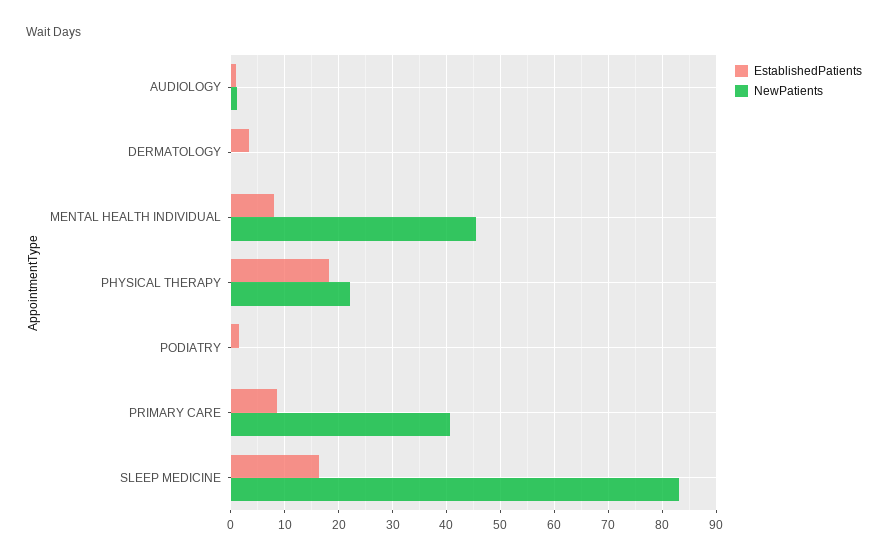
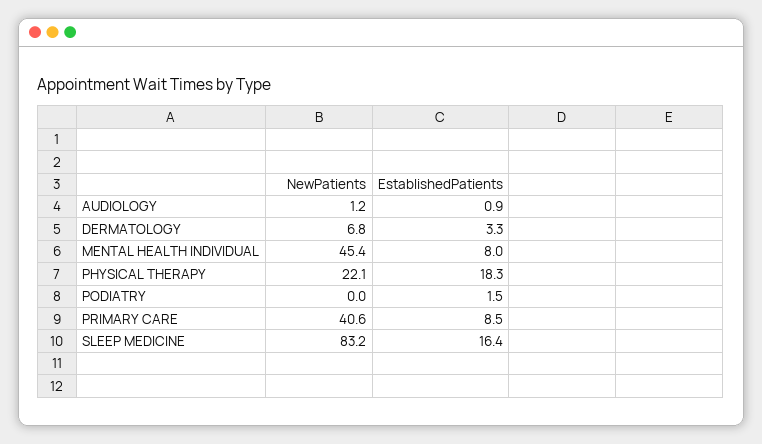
  {
    "EstablishedPatients": {
      "AUDIOLOGY": 0.9,
      "DERMATOLOGY": 3.3,
      "MENTAL HEALTH INDIVIDUAL": 8,
      "PHYSICAL THERAPY": 18.3,
      "PODIATRY": 1.5,
      "PRIMARY CARE": 8.5,
      "SLEEP MEDICINE": 16.4
    },
    "NewPatients": {
      "AUDIOLOGY": 1.2,
-     "DERMATOLOGY": 0,
+     "DERMATOLOGY": 6.8,
      "MENTAL HEALTH INDIVIDUAL": 45.4,
      "PHYSICAL THERAPY": 22.1,
      "PODIATRY": 0,
      "PRIMARY CARE": 40.6,
      "SLEEP MEDICINE": 83.2
    }
  }

